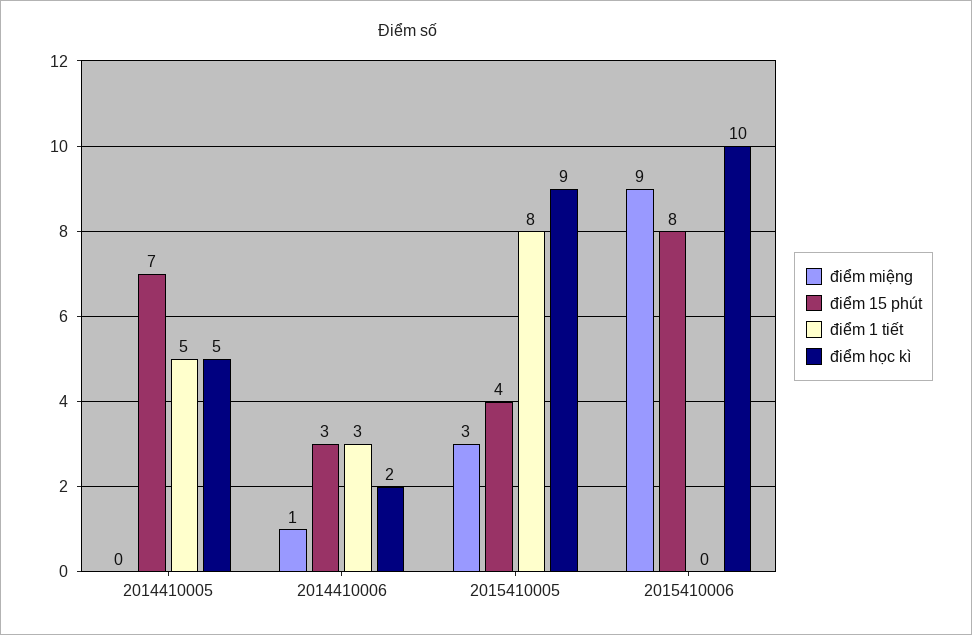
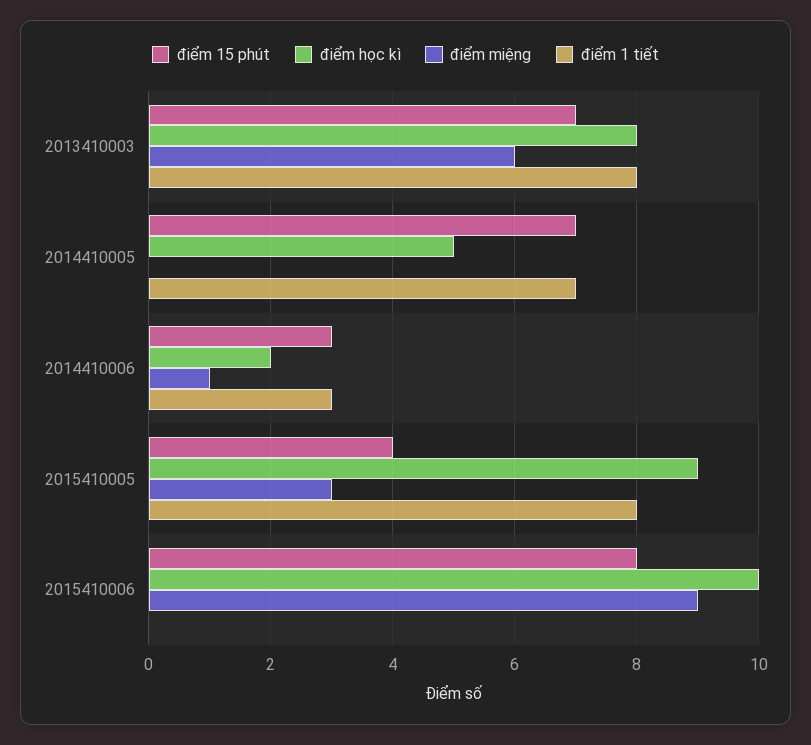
  {
    "điểm miệng": {
      "2014410005": 0,
      "2014410006": 1,
      "2015410005": 3,
-     "2015410006": 9
+     "2015410006": 9,
+     "2013410003": 6
    },
    "điểm 15 phút": {
      "2014410005": 7,
      "2014410006": 3,
      "2015410005": 4,
-     "2015410006": 8
+     "2015410006": 8,
+     "2013410003": 7
    },
    "điểm 1 tiết": {
-     "2014410005": 5,
+     "2014410005": 7,
      "2014410006": 3,
      "2015410005": 8,
-     "2015410006": 0
+     "2015410006": 0,
+     "2013410003": 8
    },
    "điểm học kì": {
      "2014410005": 5,
      "2014410006": 2,
      "2015410005": 9,
-     "2015410006": 10
+     "2015410006": 10,
+     "2013410003": 8
    }
  }

